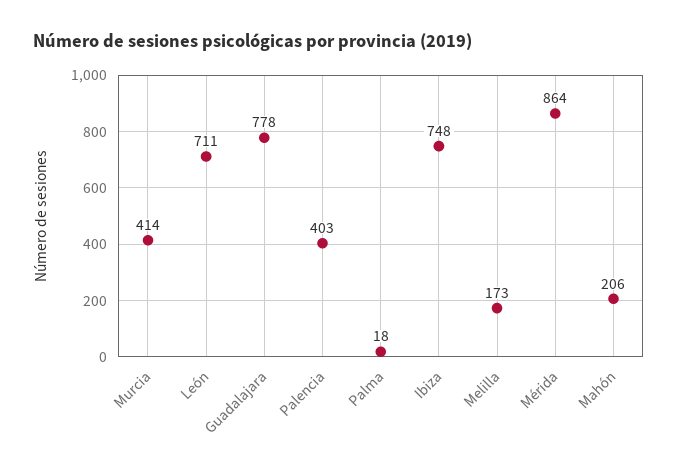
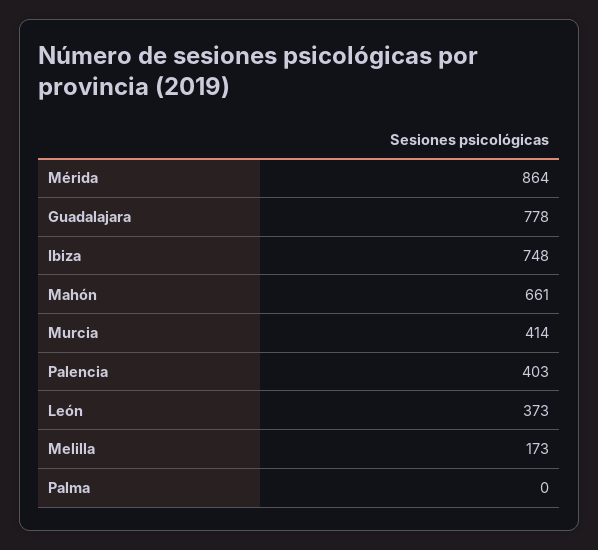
  {
    "Murcia": 414,
-   "León": 711,
+   "León": 373,
    "Guadalajara": 778,
    "Palencia": 403,
-   "Palma": 18,
+   "Palma": 0,
    "Ibiza": 748,
    "Melilla": 173,
    "Mérida": 864,
-   "Mahón": 206
+   "Mahón": 661
  }

